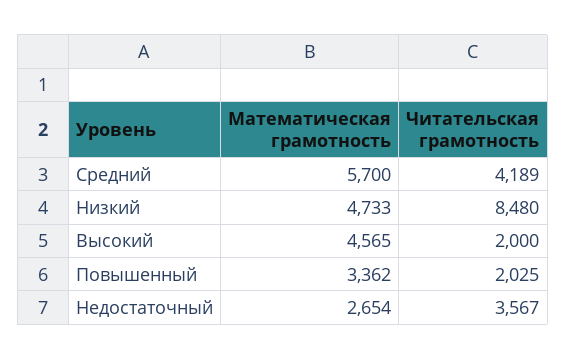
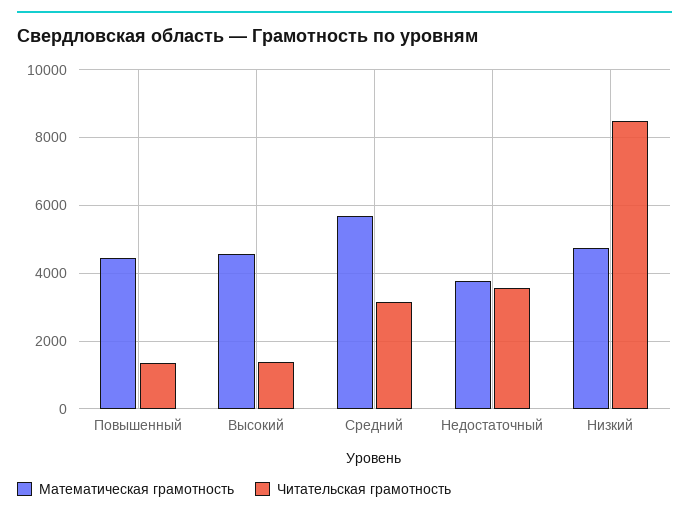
  {
    "Математическая грамотность": {
      "Средний": 5700,
      "Низкий": 4733,
      "Высокий": 4565,
-     "Повышенный": 3362,
+     "Повышенный": 4400,
-     "Недостаточный": 2654
+     "Недостаточный": 3800
    },
    "Читательская грамотность": {
-     "Средний": 4189,
+     "Средний": 3200,
      "Низкий": 8480,
-     "Высокий": 2000,
+     "Высокий": 1400,
-     "Повышенный": 2025,
+     "Повышенный": 1400,
      "Недостаточный": 3567
    }
  }

